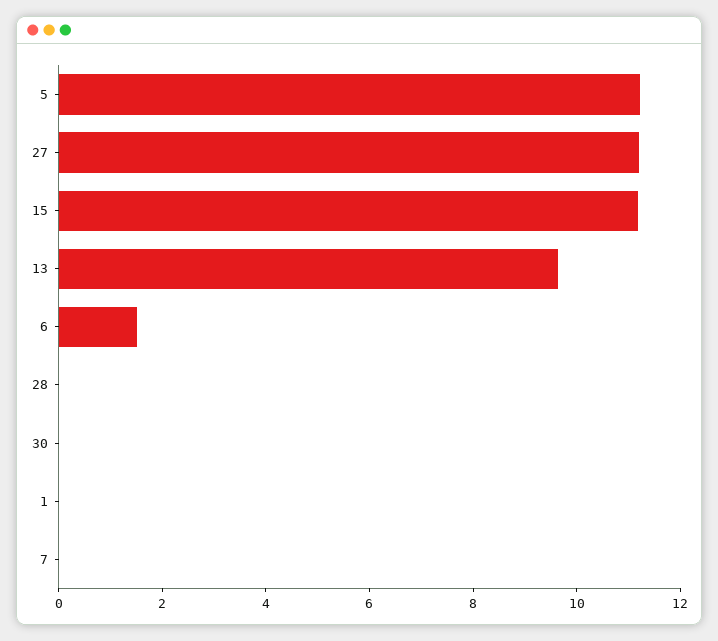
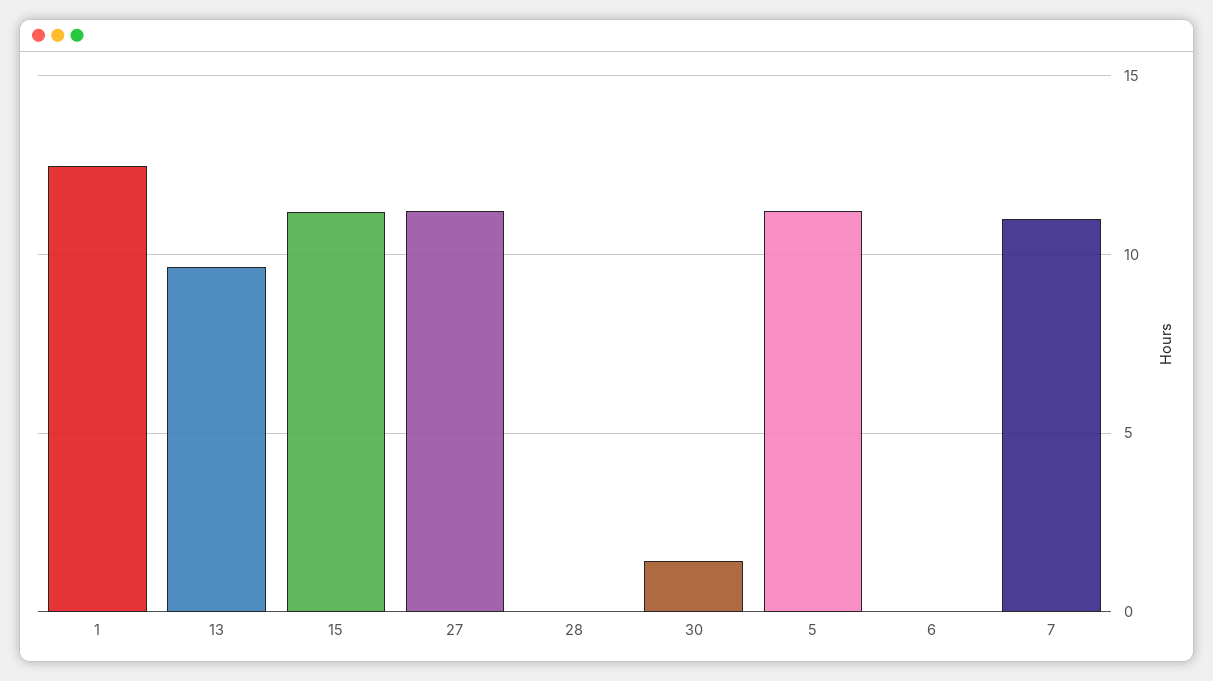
  {
    "5": 11,
    "27": 11,
    "15": 11,
    "13": 9.5,
-   "6": 1.5,
+   "6": 0,
    "28": 0,
-   "30": 0,
+   "30": 1.5,
-   "1": 0,
+   "1": 12.5,
-   "7": 0
+   "7": 11
  }

